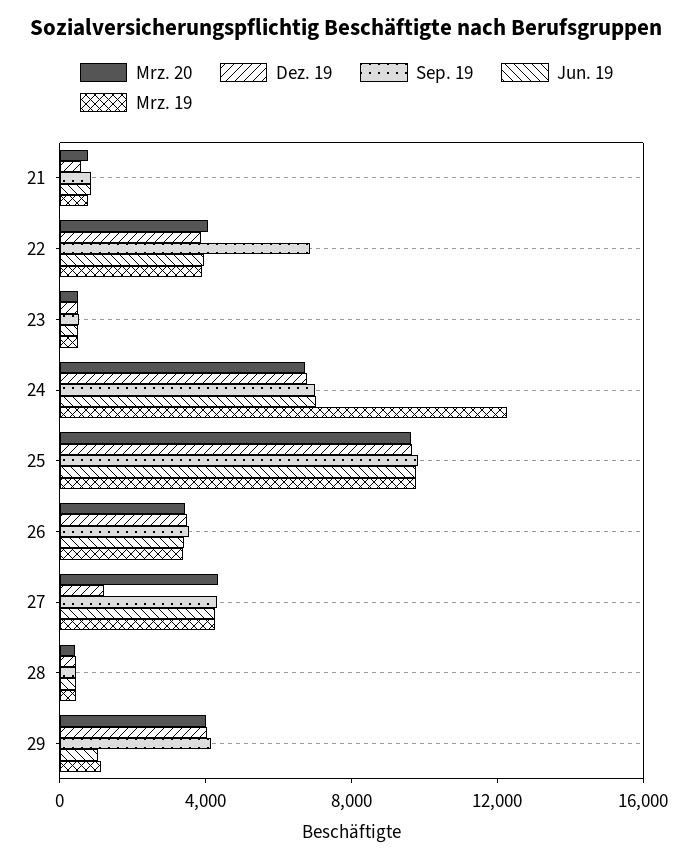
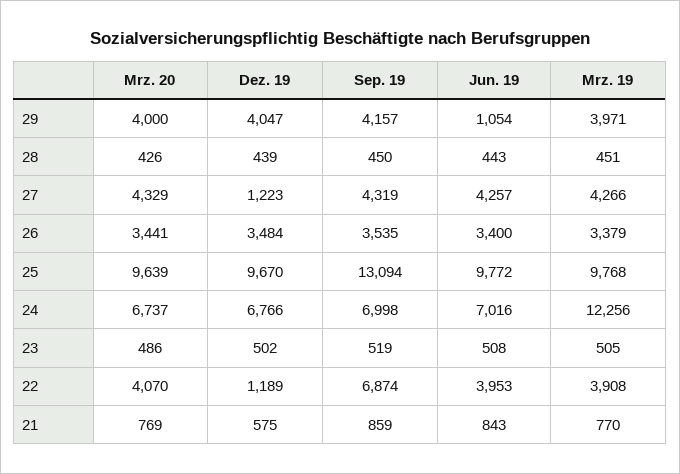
  {
    "Mrz. 20": {
      "21": 769,
      "22": 4070,
      "23": 486,
      "24": 6737,
      "25": 9639,
      "26": 3441,
      "27": 4329,
      "28": 426,
      "29": 4000
    },
    "Dez. 19": {
      "21": 575,
-     "22": 4000,
+     "22": 1189,
      "23": 502,
      "24": 6766,
      "25": 9670,
      "26": 3484,
      "27": 1223,
      "28": 439,
      "29": 4047
    },
    "Sep. 19": {
      "21": 859,
      "22": 6874,
      "23": 519,
      "24": 6998,
-     "25": 10000,
+     "25": 13094,
      "26": 3535,
      "27": 4319,
      "28": 450,
      "29": 4157
    },
    "Jun. 19": {
      "21": 843,
      "22": 3953,
      "23": 508,
      "24": 7016,
      "25": 9772,
      "26": 3400,
      "27": 4257,
      "28": 443,
      "29": 1054
    },
    "Mrz. 19": {
      "21": 770,
      "22": 3908,
      "23": 505,
      "24": 12256,
      "25": 9768,
      "26": 3379,
      "27": 4266,
      "28": 451,
-     "29": 1000
+     "29": 3971
    }
  }

